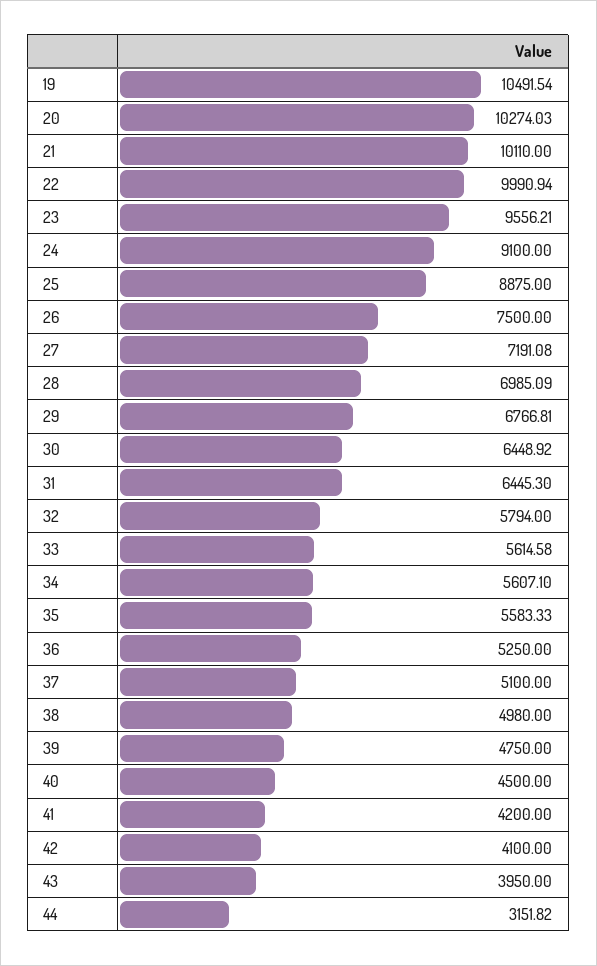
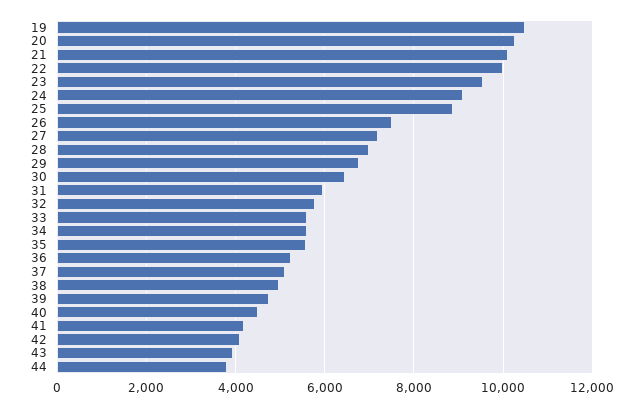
  {
    "19": 10491.54,
    "20": 10274.03,
    "21": 10110,
    "22": 9990.94,
    "23": 9556.21,
    "24": 9100,
    "25": 8875,
    "26": 7500,
    "27": 7191.08,
    "28": 6985.09,
    "29": 6766.81,
    "30": 6448.92,
-   "31": 6445.3,
+   "31": 6000,
    "32": 5794,
    "33": 5614.58,
    "34": 5607.1,
    "35": 5583.33,
    "36": 5250,
    "37": 5100,
    "38": 4980,
    "39": 4750,
    "40": 4500,
    "41": 4200,
    "42": 4100,
    "43": 3950,
-   "44": 3151.82
+   "44": 3800
  }

